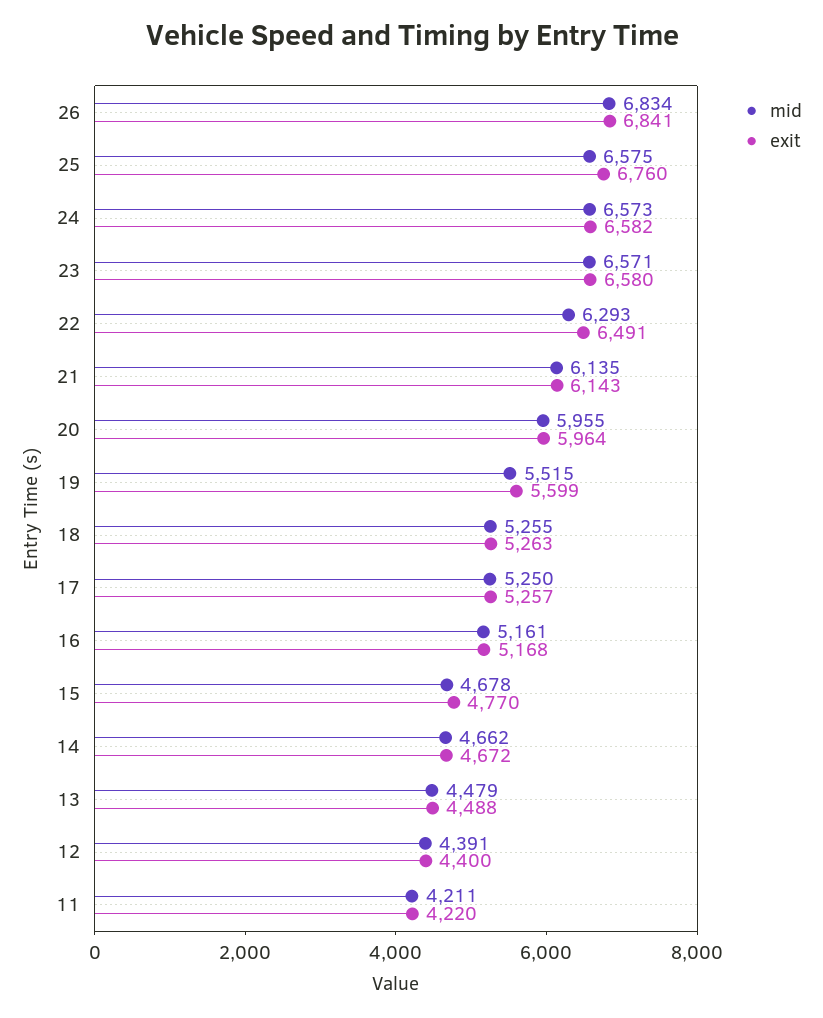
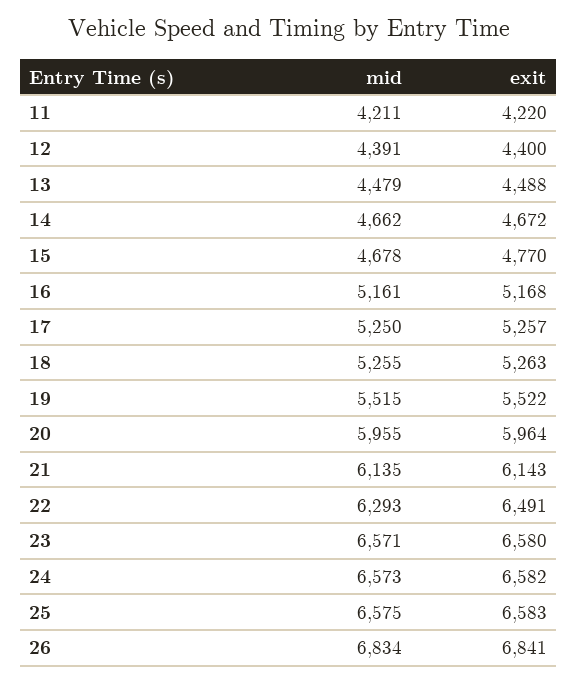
  {
    "mid": {
      "26": 6834,
      "25": 6575,
      "24": 6573,
      "23": 6571,
      "22": 6293,
      "21": 6135,
      "20": 5955,
      "19": 5515,
      "18": 5255,
      "17": 5250,
      "16": 5161,
      "15": 4678,
      "14": 4662,
      "13": 4479,
      "12": 4391,
      "11": 4211
    },
    "exit": {
      "26": 6841,
-     "25": 6760,
+     "25": 6583,
      "24": 6582,
      "23": 6580,
      "22": 6491,
      "21": 6143,
      "20": 5964,
-     "19": 5599,
+     "19": 5522,
      "18": 5263,
      "17": 5257,
      "16": 5168,
      "15": 4770,
      "14": 4672,
      "13": 4488,
      "12": 4400,
      "11": 4220
    }
  }

